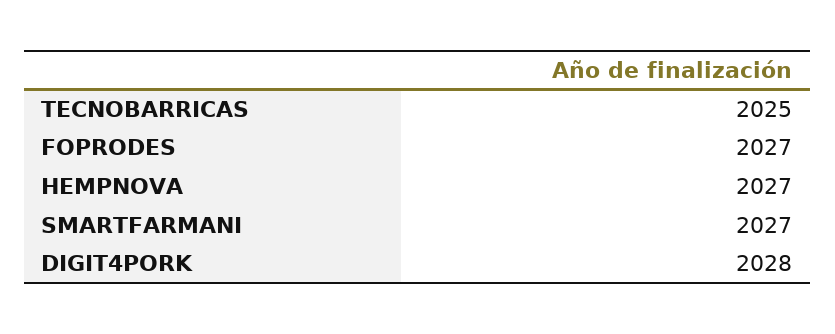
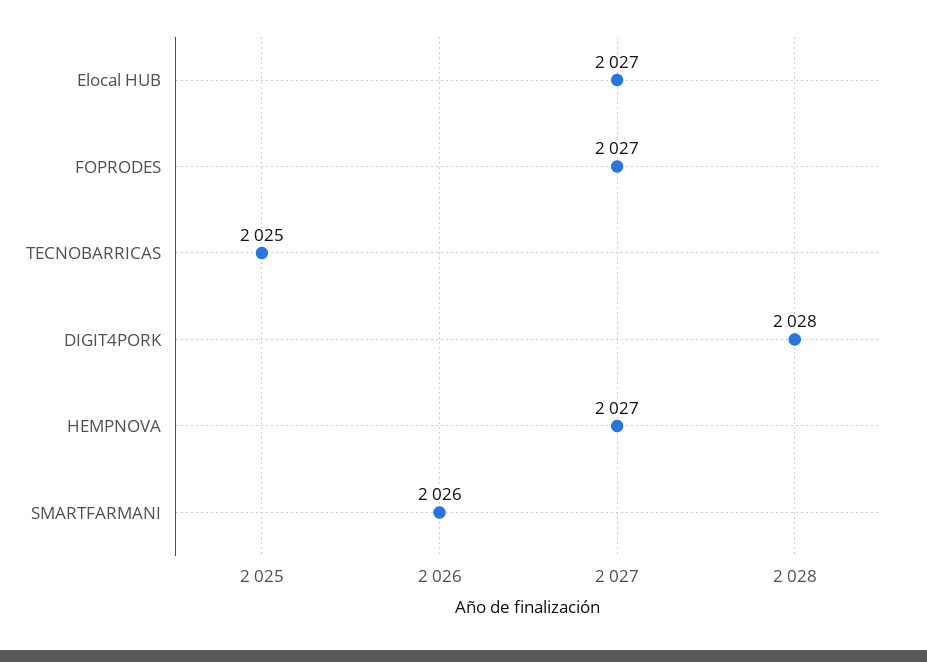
  {
    "TECNOBARRICAS": 2025,
    "FOPRODES": 2027,
    "HEMPNOVA": 2027,
-   "SMARTFARMANI": 2027,
+   "SMARTFARMANI": 2026,
-   "DIGIT4PORK": 2028
+   "DIGIT4PORK": 2028,
+   "Elocal HUB": 2027
  }

